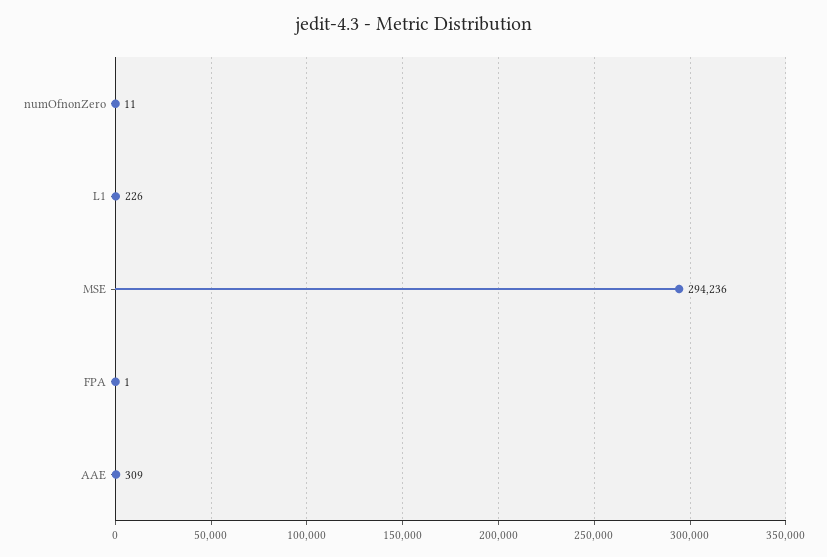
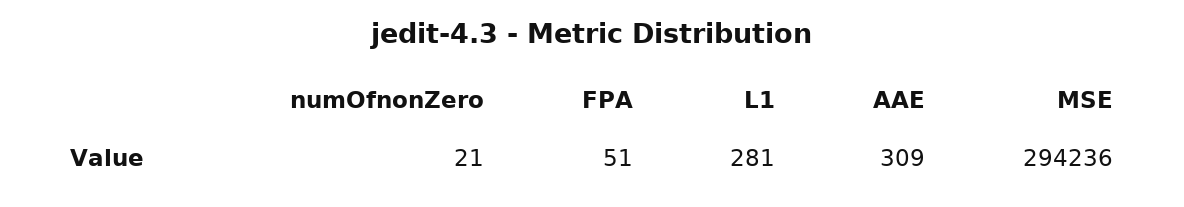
  {
-   "numOfnonZero": 11,
+   "numOfnonZero": 21,
-   "L1": 226,
+   "L1": 281,
    "MSE": 294236,
-   "FPA": 1,
+   "FPA": 51,
    "AAE": 309
  }

